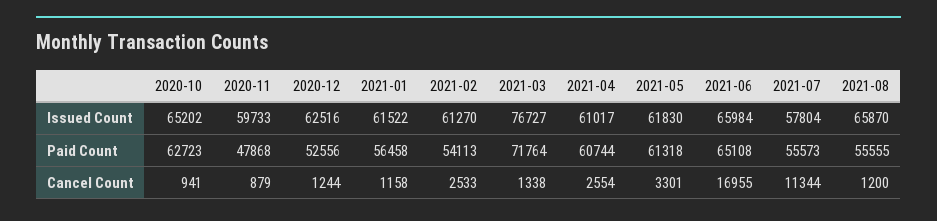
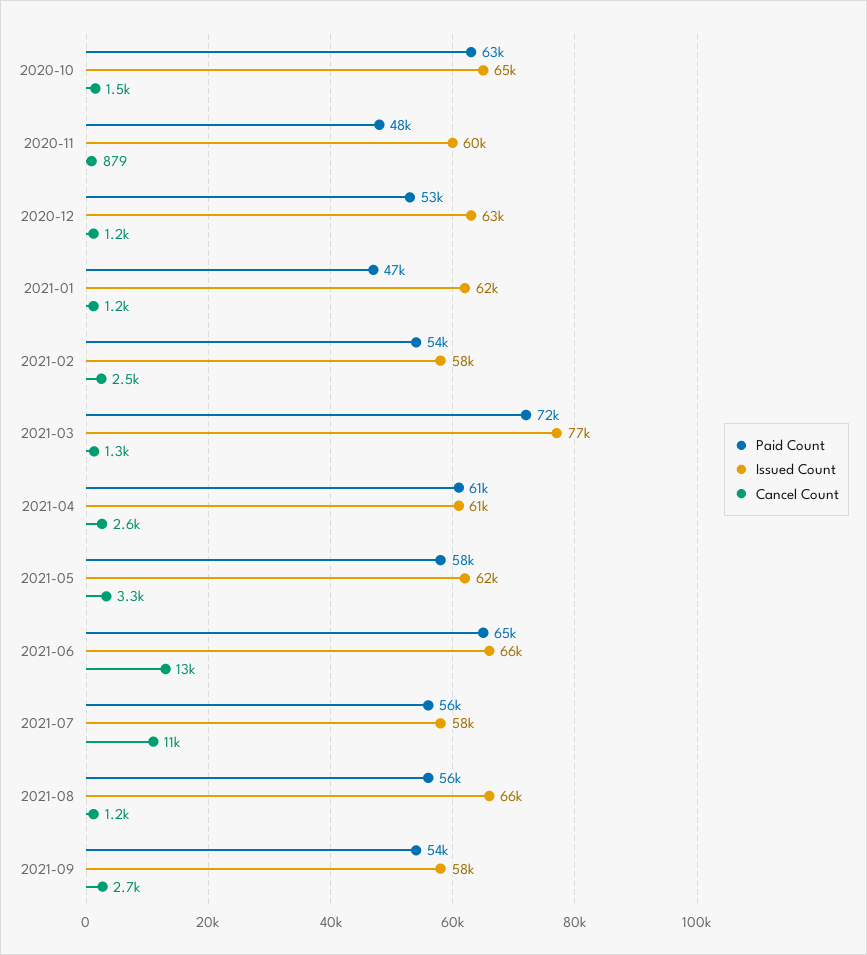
  {
    "Issued Count": {
      "2020-10": 65202,
      "2020-11": 59733,
      "2020-12": 62516,
      "2021-01": 61522,
-     "2021-02": 61270,
+     "2021-02": 58000,
      "2021-03": 76727,
      "2021-04": 61017,
      "2021-05": 61830,
      "2021-06": 65984,
      "2021-07": 57804,
-     "2021-08": 65870
+     "2021-08": 65870,
+     "2021-09": 58000
    },
    "Paid Count": {
      "2020-10": 62723,
      "2020-11": 47868,
      "2020-12": 52556,
-     "2021-01": 56458,
+     "2021-01": 47000,
      "2021-02": 54113,
      "2021-03": 71764,
      "2021-04": 60744,
-     "2021-05": 61318,
+     "2021-05": 58000,
      "2021-06": 65108,
      "2021-07": 55573,
-     "2021-08": 55555
+     "2021-08": 55555,
+     "2021-09": 54000
    },
    "Cancel Count": {
-     "2020-10": 941,
+     "2020-10": 1500,
      "2020-11": 879,
      "2020-12": 1244,
      "2021-01": 1158,
      "2021-02": 2533,
      "2021-03": 1338,
      "2021-04": 2554,
      "2021-05": 3301,
-     "2021-06": 16955,
+     "2021-06": 13000,
      "2021-07": 11344,
-     "2021-08": 1200
+     "2021-08": 1200,
+     "2021-09": 2700
    }
  }

